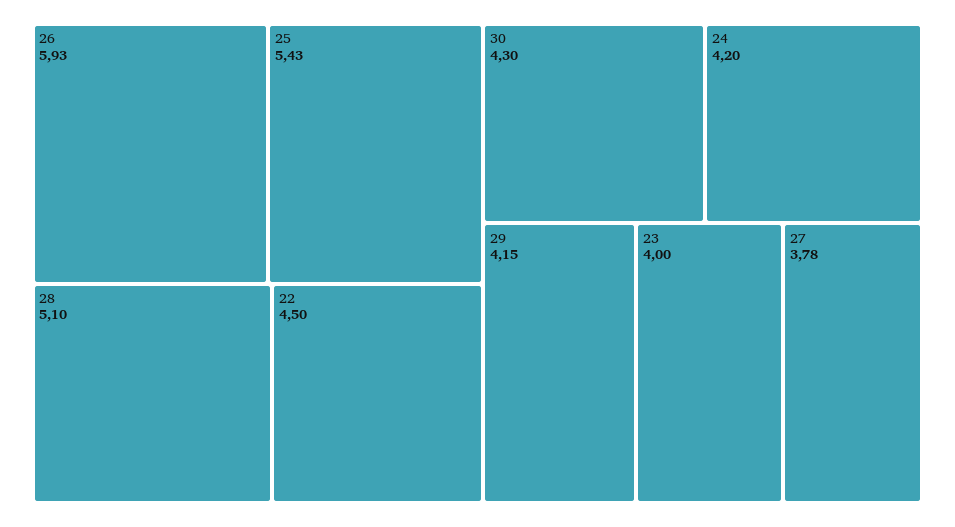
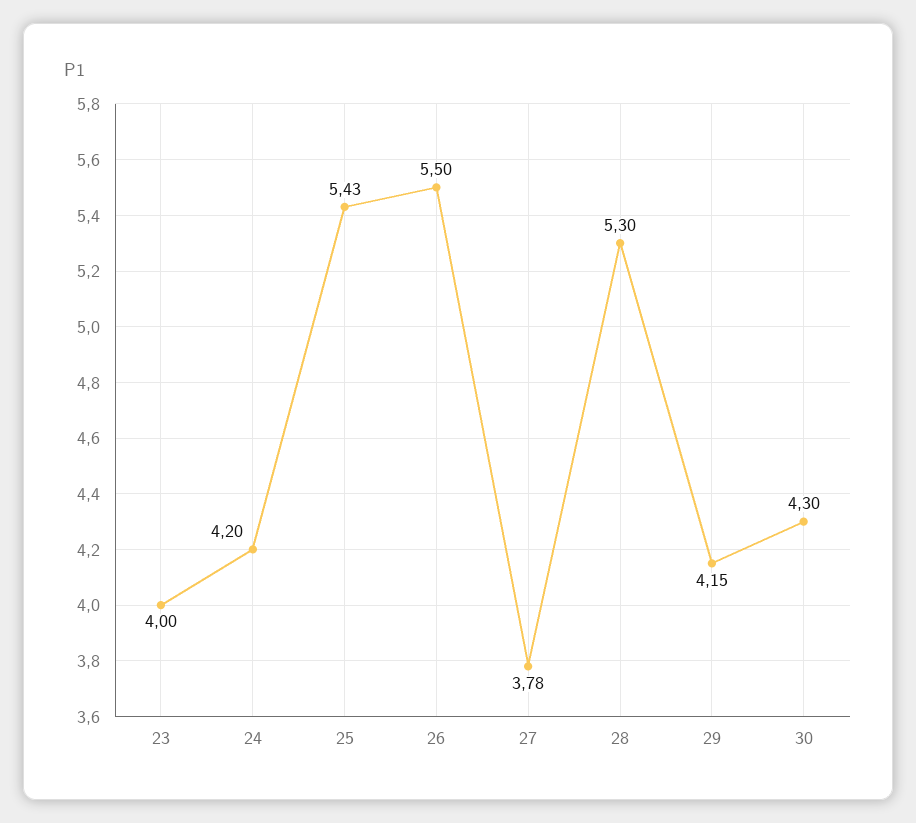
  {
-   "26": 5.93,
+   "26": 5.5,
    "25": 5.43,
-   "28": 5.1,
+   "28": 5.3,
-   "22": 4.5,
    "30": 4.3,
    "24": 4.2,
    "29": 4.15,
    "23": 4,
    "27": 3.78
  }

